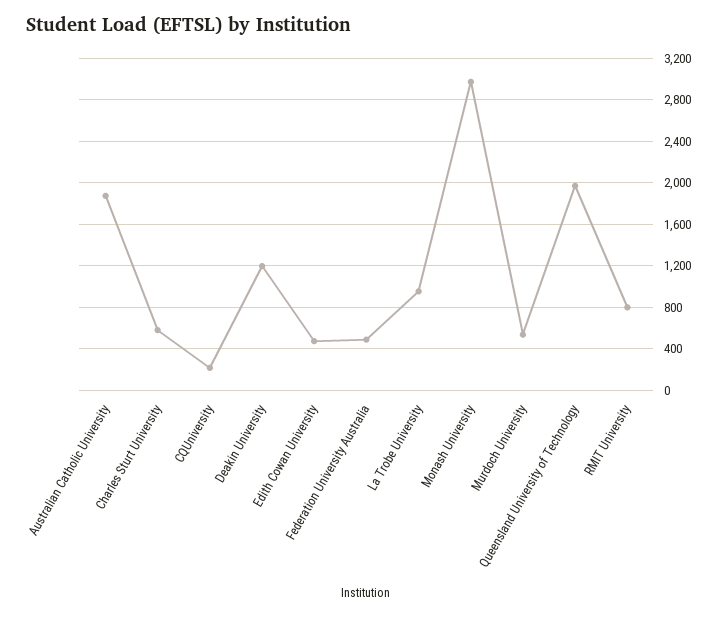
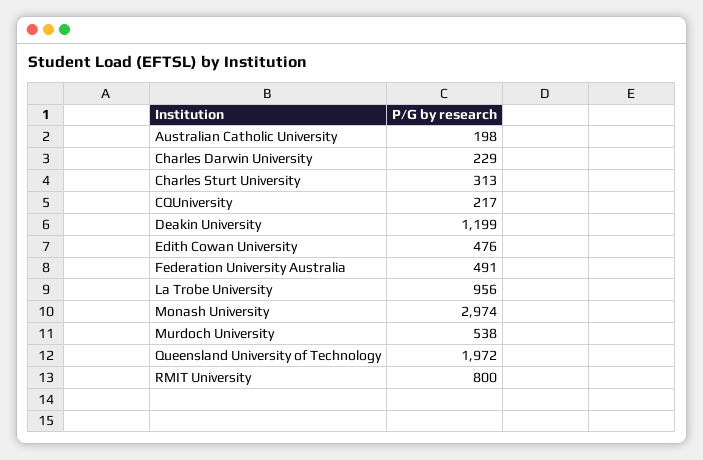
  {
-   "Australian Catholic University": 1900,
+   "Australian Catholic University": 198,
-   "Charles Sturt University": 600,
+   "Charles Sturt University": 313,
    "CQUniversity": 217,
    "Deakin University": 1199,
    "Edith Cowan University": 476,
    "Federation University Australia": 491,
    "La Trobe University": 956,
    "Monash University": 2974,
    "Murdoch University": 538,
    "Queensland University of Technology": 1972,
-   "RMIT University": 800
+   "RMIT University": 800,
+   "Charles Darwin University": 229
  }

